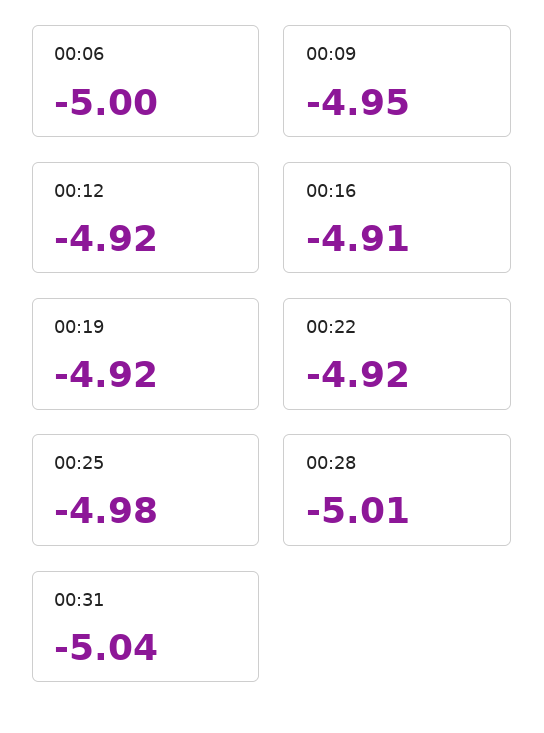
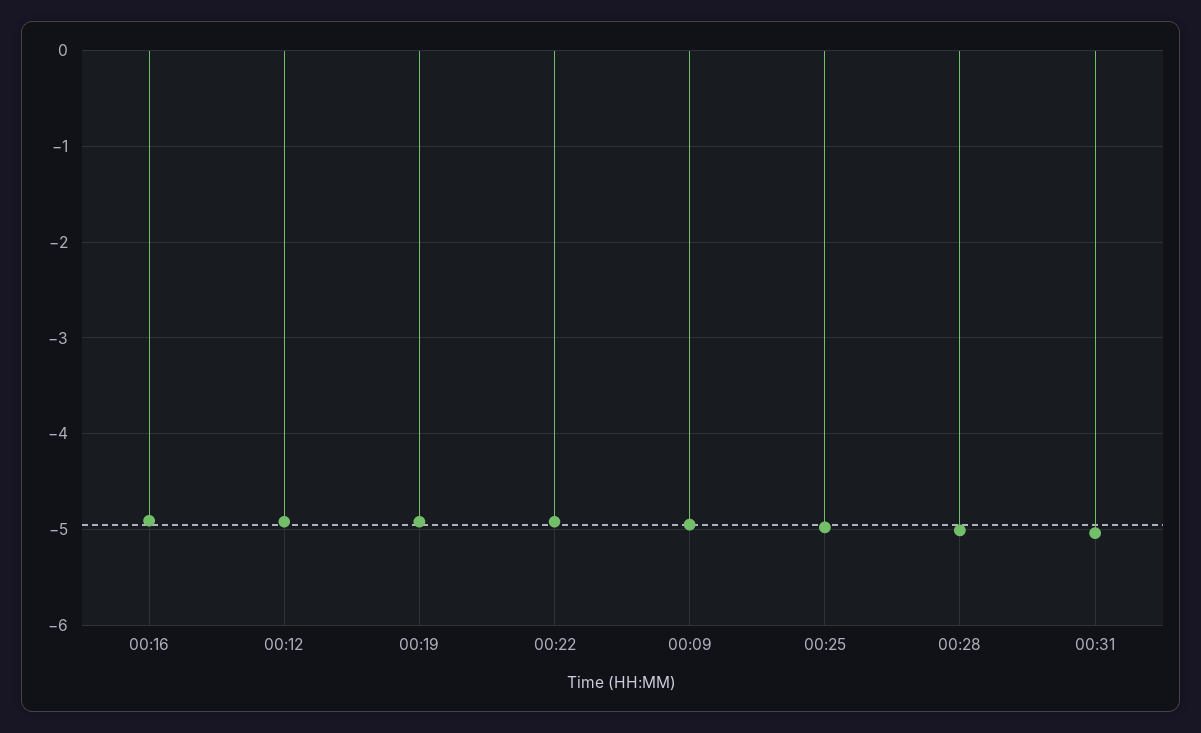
  {
-   "00:06": -5,
    "00:09": -4.95,
    "00:12": -4.92,
    "00:16": -4.91,
    "00:19": -4.92,
    "00:22": -4.92,
    "00:25": -4.98,
    "00:28": -5.01,
    "00:31": -5.04
  }

